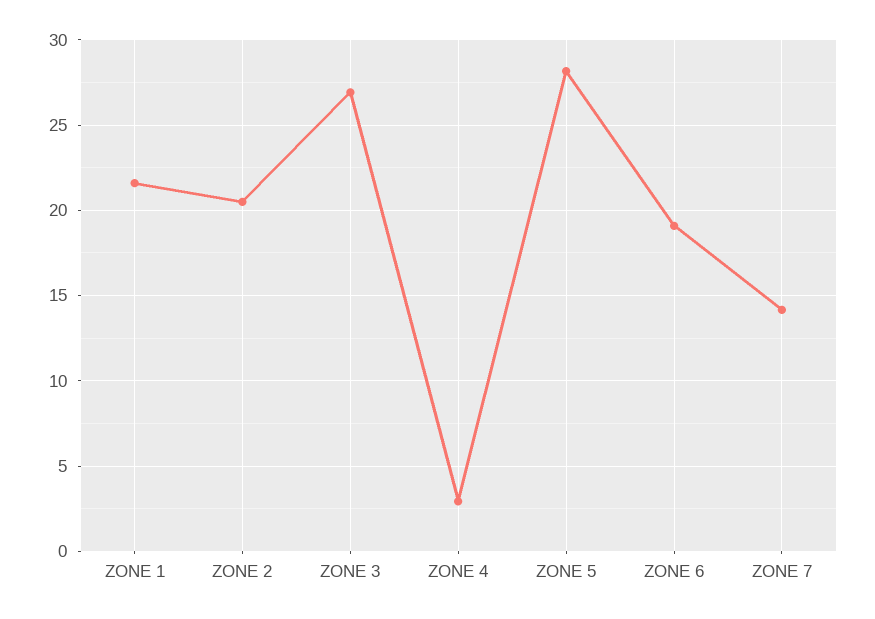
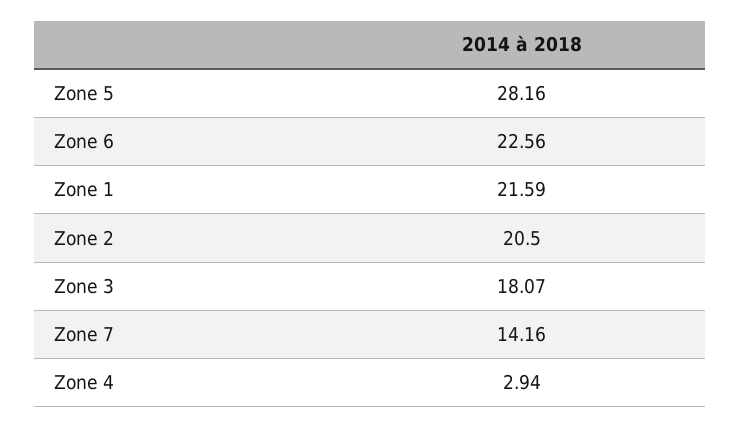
  {
    "ZONE 1": 21.59,
    "ZONE 2": 20.5,
-   "ZONE 3": 27,
+   "ZONE 3": 18.07,
    "ZONE 4": 2.94,
    "ZONE 5": 28.16,
-   "ZONE 6": 19,
+   "ZONE 6": 22.56,
    "ZONE 7": 14.16
  }

